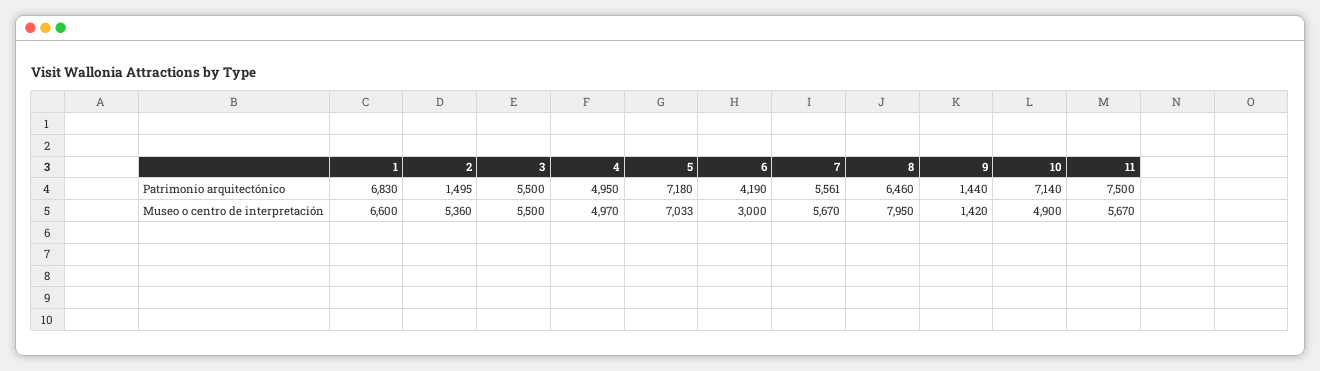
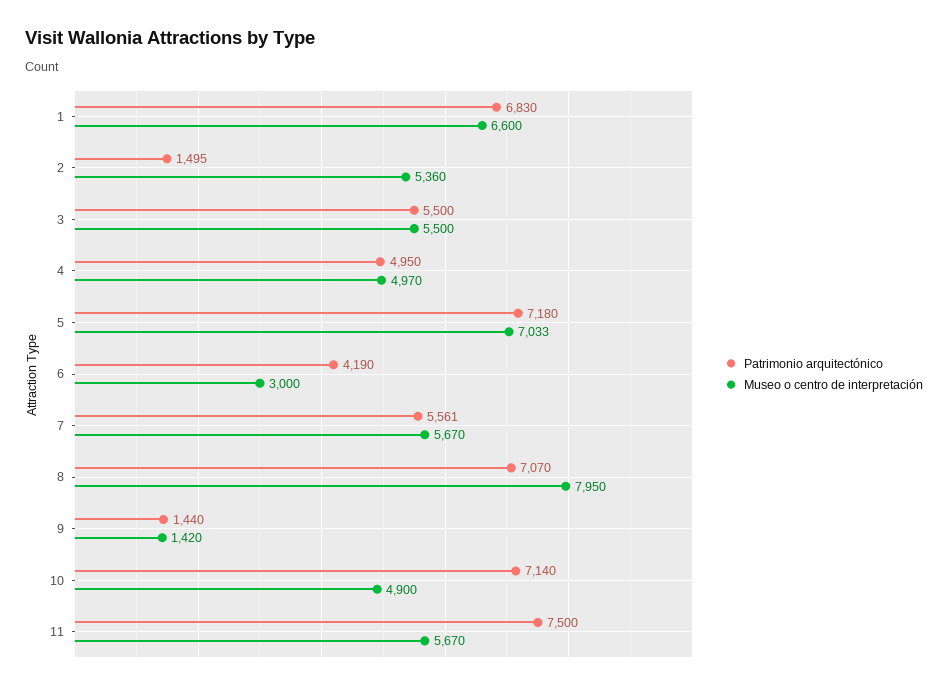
  {
    "Patrimonio arquitectónico": {
      "1": 6830,
      "2": 1495,
      "3": 5500,
      "4": 4950,
      "5": 7180,
      "6": 4190,
      "7": 5561,
-     "8": 6460,
+     "8": 7070,
      "9": 1440,
      "10": 7140,
      "11": 7500
    },
    "Museo o centro de interpretación": {
      "1": 6600,
      "2": 5360,
      "3": 5500,
      "4": 4970,
      "5": 7033,
      "6": 3000,
      "7": 5670,
      "8": 7950,
      "9": 1420,
      "10": 4900,
      "11": 5670
    }
  }

